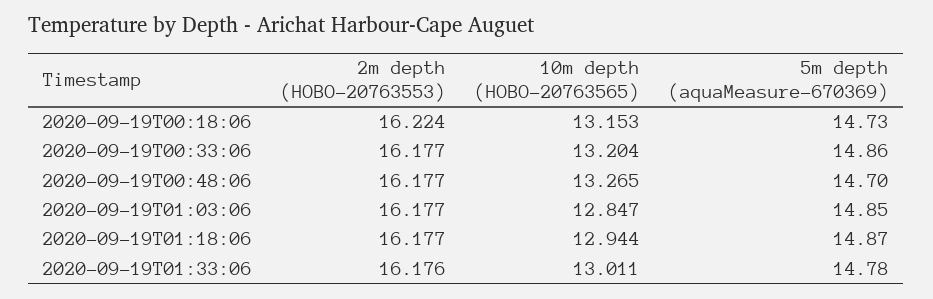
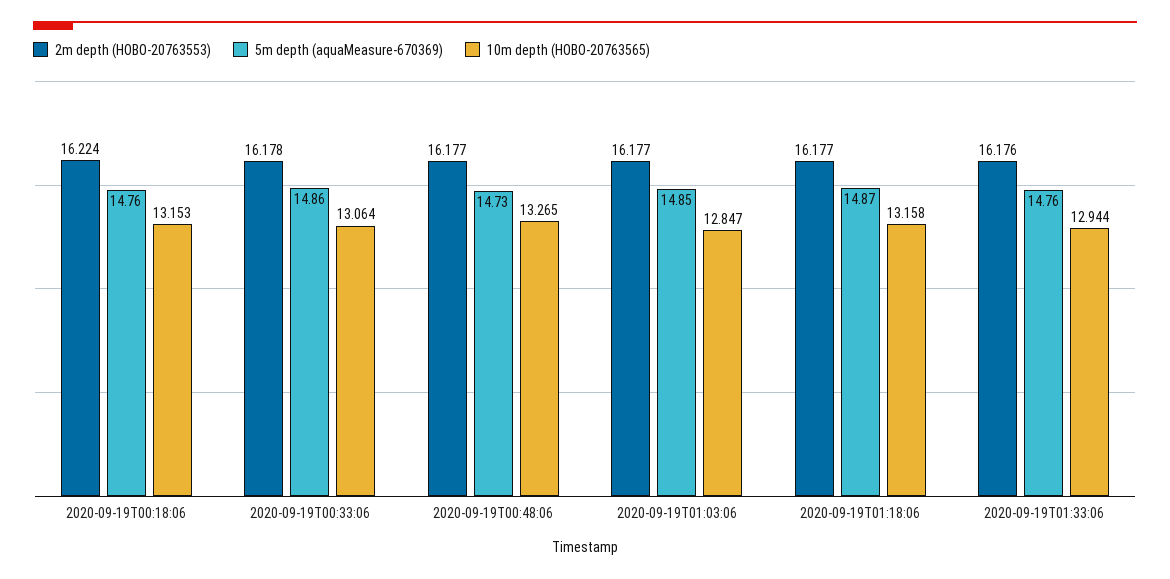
  {
    "2m depth (HOBO-20763553)": {
      "2020-09-19T00:18:06": 16.224,
-     "2020-09-19T00:33:06": 16.177,
+     "2020-09-19T00:33:06": 16.178,
      "2020-09-19T00:48:06": 16.177,
      "2020-09-19T01:03:06": 16.177,
      "2020-09-19T01:18:06": 16.177,
      "2020-09-19T01:33:06": 16.176
    },
    "10m depth (HOBO-20763565)": {
      "2020-09-19T00:18:06": 13.153,
-     "2020-09-19T00:33:06": 13.204,
+     "2020-09-19T00:33:06": 13.064,
      "2020-09-19T00:48:06": 13.265,
      "2020-09-19T01:03:06": 12.847,
-     "2020-09-19T01:18:06": 12.944,
+     "2020-09-19T01:18:06": 13.158,
-     "2020-09-19T01:33:06": 13.011
+     "2020-09-19T01:33:06": 12.944
    },
    "5m depth (aquaMeasure-670369)": {
-     "2020-09-19T00:18:06": 14.73,
+     "2020-09-19T00:18:06": 14.76,
      "2020-09-19T00:33:06": 14.86,
-     "2020-09-19T00:48:06": 14.7,
+     "2020-09-19T00:48:06": 14.73,
      "2020-09-19T01:03:06": 14.85,
      "2020-09-19T01:18:06": 14.87,
-     "2020-09-19T01:33:06": 14.78
+     "2020-09-19T01:33:06": 14.76
    }
  }

